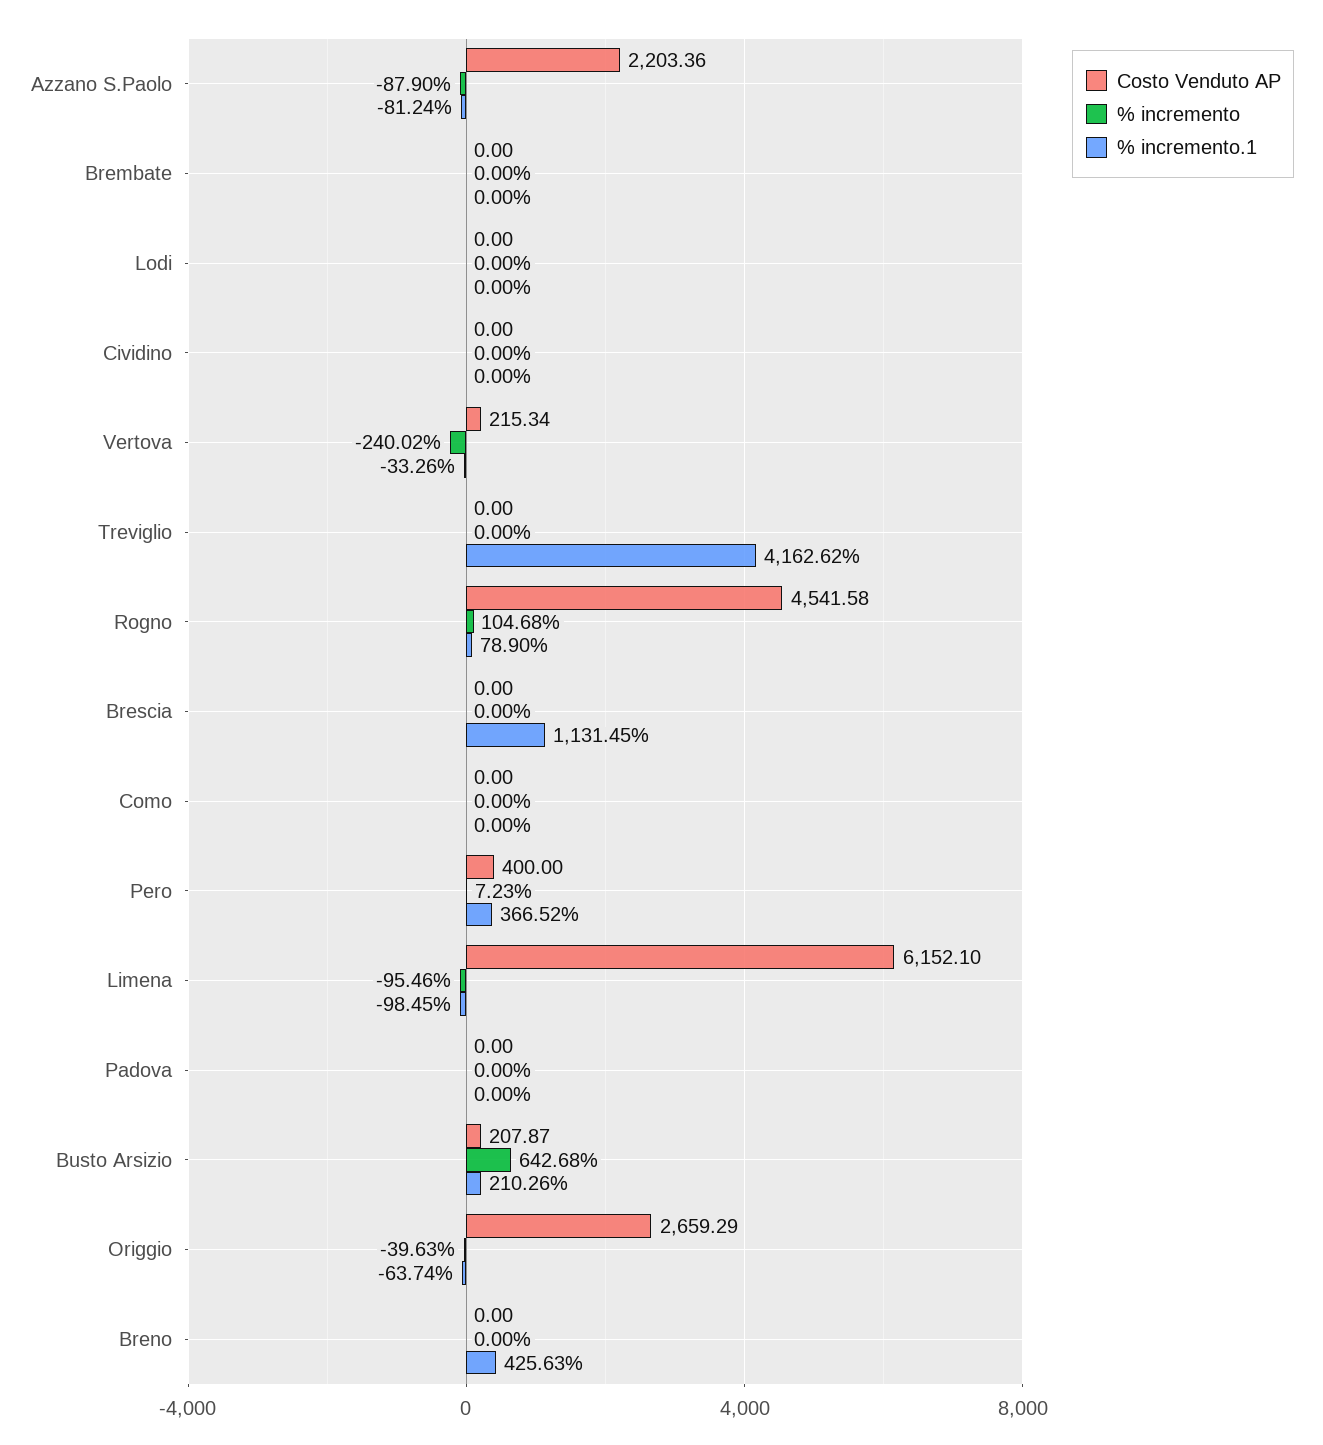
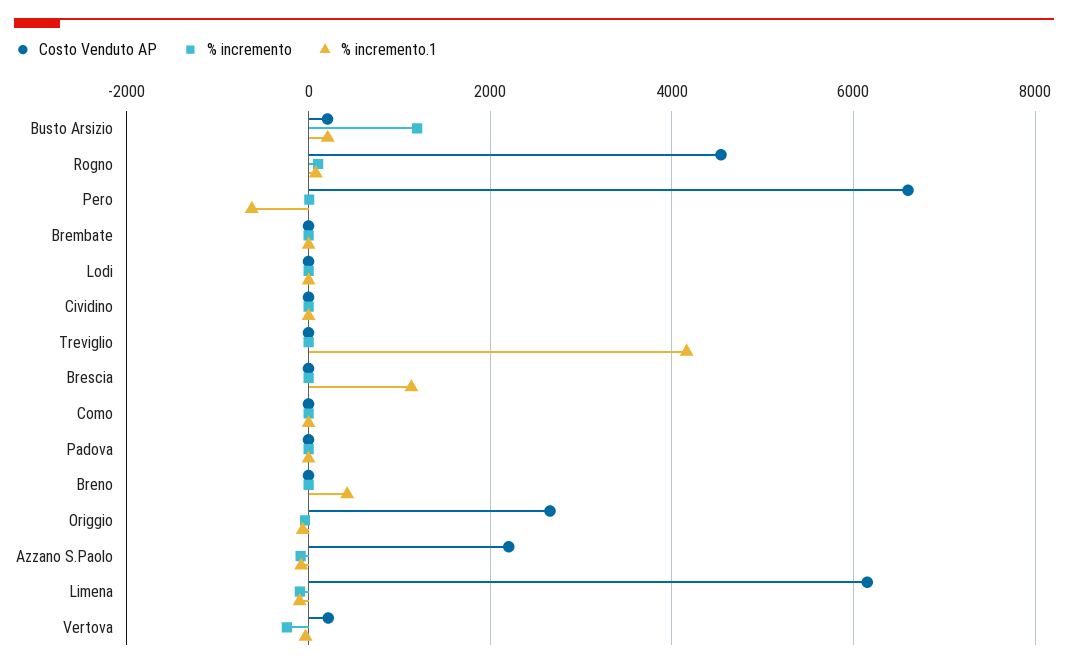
  {
    "Costo Venduto AP": {
      "Azzano S.Paolo": 2203.36,
      "Brembate": 0,
      "Lodi": 0,
      "Cividino": 0,
      "Vertova": 215.34,
      "Treviglio": 0,
      "Rogno": 4541.58,
      "Brescia": 0,
      "Como": 0,
-     "Pero": 400,
+     "Pero": 6600,
      "Limena": 6152.1,
      "Padova": 0,
      "Busto Arsizio": 207.87,
      "Origgio": 2659.29,
      "Breno": 0
    },
    "% incremento": {
      "Azzano S.Paolo": -87.9,
      "Brembate": 0,
      "Lodi": 0,
      "Cividino": 0,
      "Vertova": -240.02,
      "Treviglio": 0,
      "Rogno": 104.68,
      "Brescia": 0,
      "Como": 0,
      "Pero": 7.23,
      "Limena": -95.46,
      "Padova": 0,
-     "Busto Arsizio": 642.68,
+     "Busto Arsizio": 1200,
      "Origgio": -39.63,
      "Breno": 0
    },
    "% incremento.1": {
      "Azzano S.Paolo": -81.24,
      "Brembate": 0,
      "Lodi": 0,
      "Cividino": 0,
      "Vertova": -33.26,
      "Treviglio": 4162.62,
      "Rogno": 78.9,
      "Brescia": 1131.45,
      "Como": 0,
-     "Pero": 366.52,
+     "Pero": -600,
      "Limena": -98.45,
      "Padova": 0,
      "Busto Arsizio": 210.26,
      "Origgio": -63.74,
      "Breno": 425.63
    }
  }

